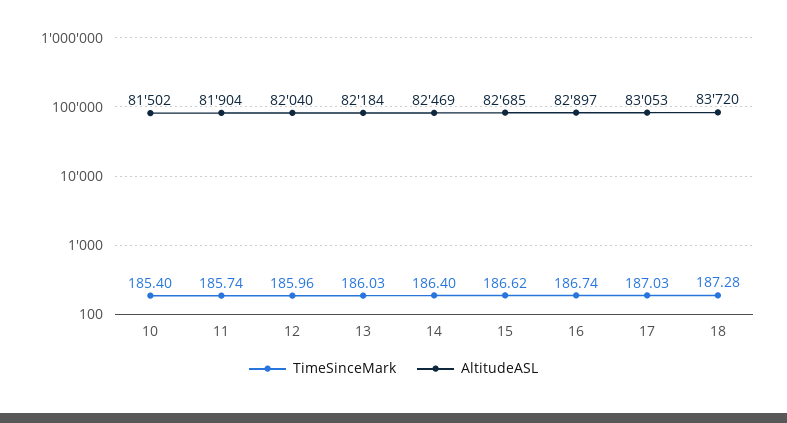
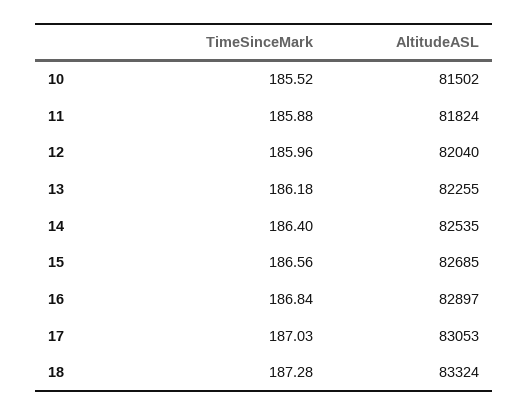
  {
    "TimeSinceMark": {
-     "10": 185.4,
+     "10": 185.52,
-     "11": 185.74,
+     "11": 185.88,
      "12": 185.96,
-     "13": 186.03,
+     "13": 186.18,
      "14": 186.4,
-     "15": 186.62,
+     "15": 186.56,
-     "16": 186.74,
+     "16": 186.84,
      "17": 187.03,
      "18": 187.28
    },
    "AltitudeASL": {
      "10": 81502,
-     "11": 81904,
+     "11": 81824,
      "12": 82040,
-     "13": 82184,
+     "13": 82255,
-     "14": 82469,
+     "14": 82535,
      "15": 82685,
      "16": 82897,
      "17": 83053,
-     "18": 83720
+     "18": 83324
    }
  }

